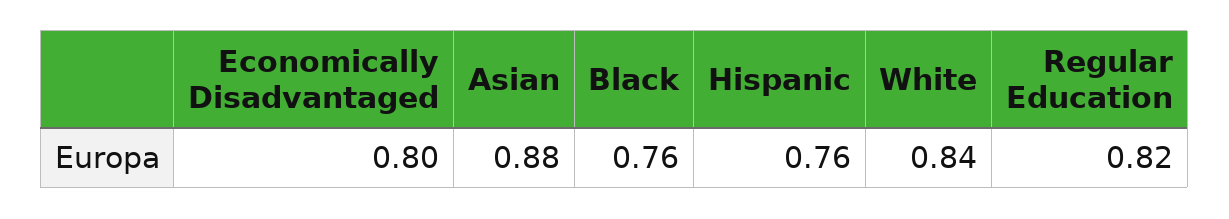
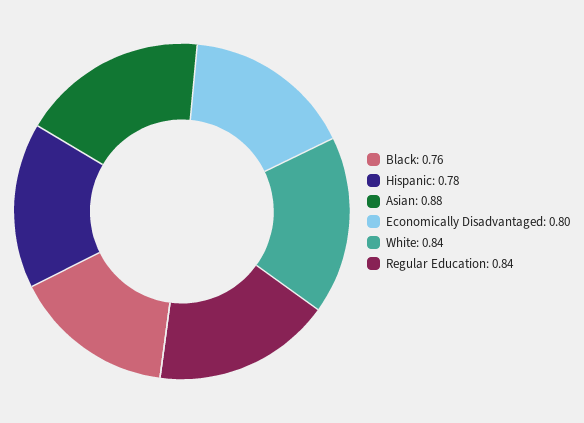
  {
    "Economically Disadvantaged": 0.8,
    "Asian": 0.88,
    "Black": 0.76,
-   "Hispanic": 0.76,
+   "Hispanic": 0.78,
    "White": 0.84,
-   "Regular Education": 0.82
+   "Regular Education": 0.84
  }

